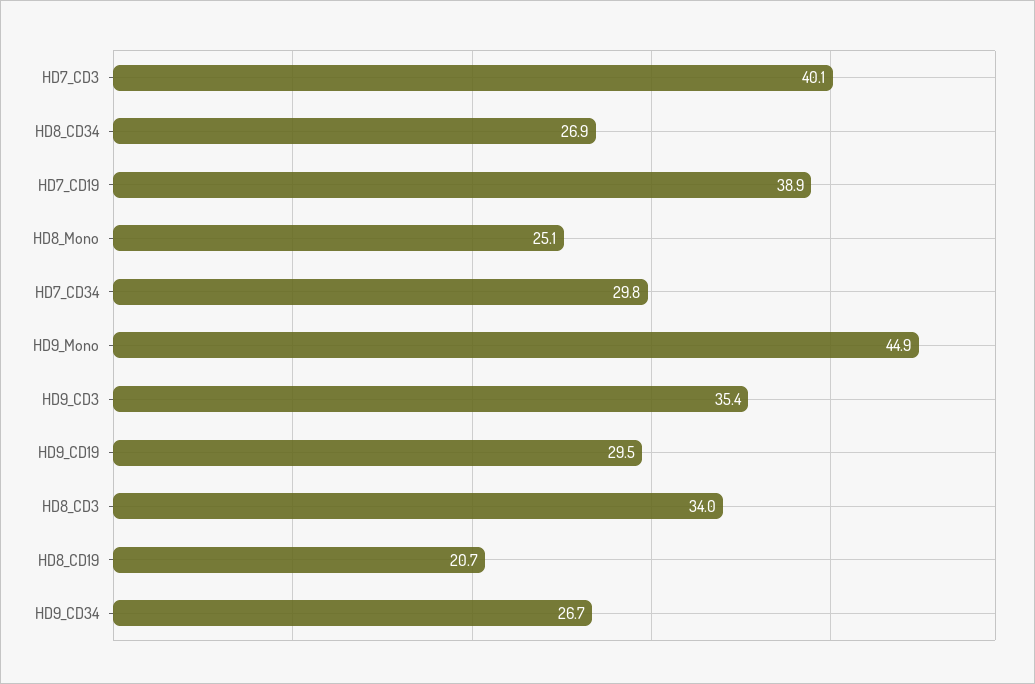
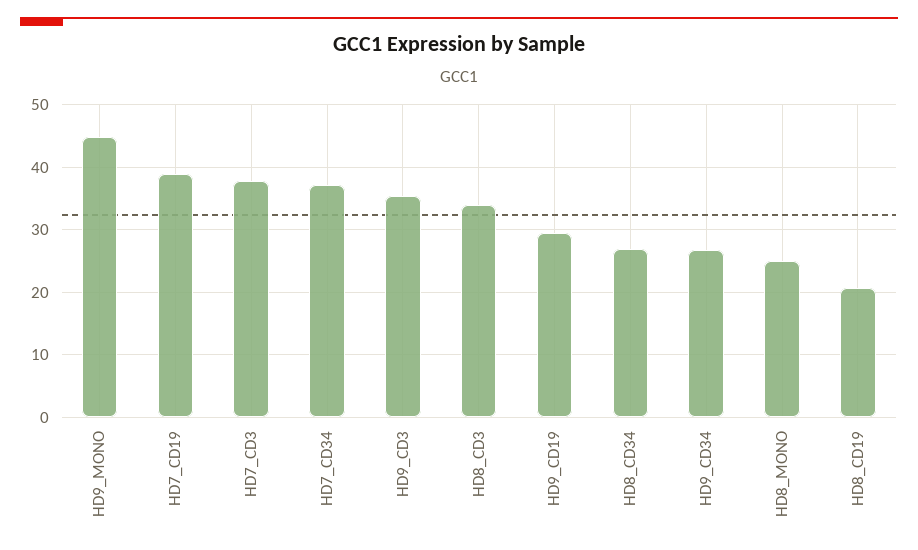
  {
-   "HD7_CD3": 40.1,
+   "HD7_CD3": 38,
    "HD8_CD34": 26.9,
    "HD7_CD19": 38.9,
    "HD8_Mono": 25.1,
-   "HD7_CD34": 29.8,
+   "HD7_CD34": 37,
    "HD9_Mono": 44.9,
    "HD9_CD3": 35.4,
    "HD9_CD19": 29.5,
    "HD8_CD3": 34,
    "HD8_CD19": 20.7,
    "HD9_CD34": 26.7
  }

